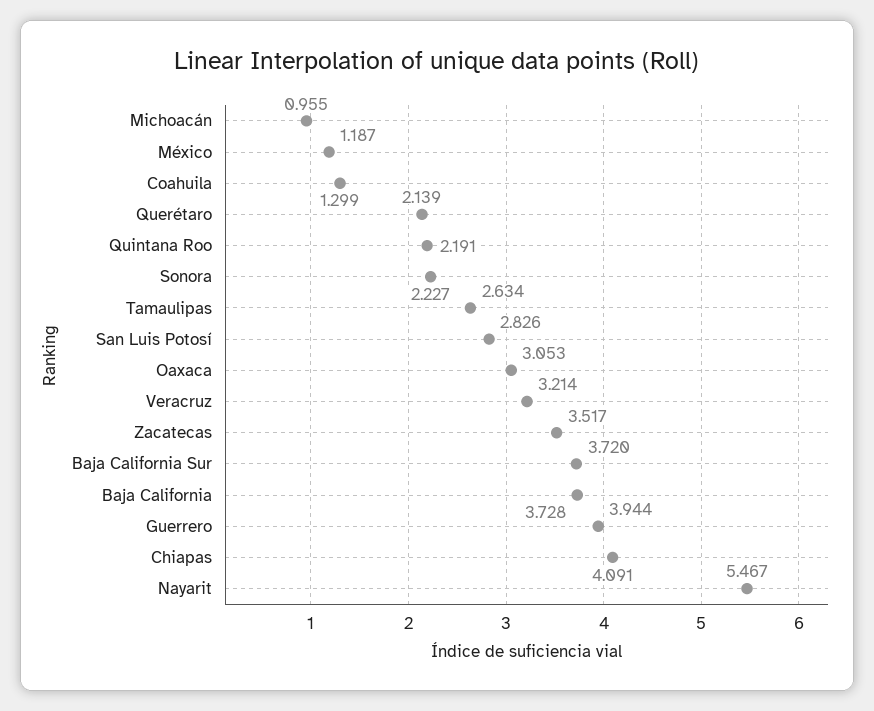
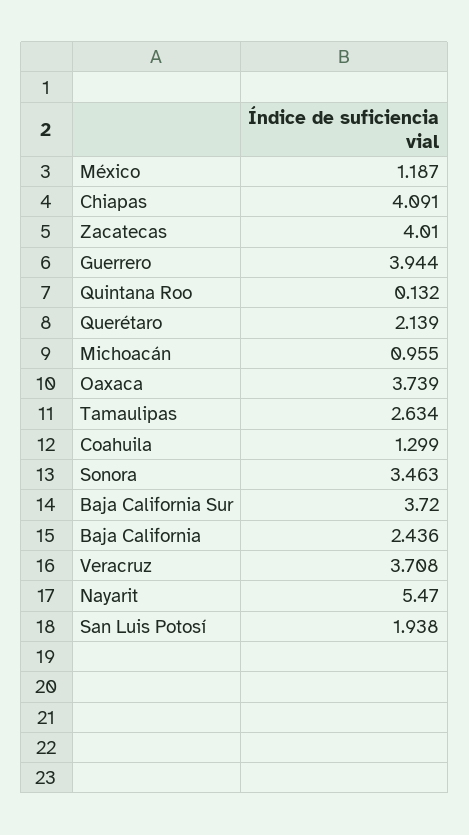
  {
    "Michoacán": 0.955,
    "México": 1.187,
    "Coahuila": 1.299,
    "Querétaro": 2.139,
-   "Quintana Roo": 2.191,
+   "Quintana Roo": 0.132,
-   "Sonora": 2.227,
+   "Sonora": 3.463,
    "Tamaulipas": 2.634,
-   "San Luis Potosí": 2.826,
+   "San Luis Potosí": 1.938,
-   "Oaxaca": 3.053,
+   "Oaxaca": 3.739,
-   "Veracruz": 3.214,
+   "Veracruz": 3.708,
-   "Zacatecas": 3.517,
+   "Zacatecas": 4.01,
    "Baja California Sur": 3.72,
-   "Baja California": 3.728,
+   "Baja California": 2.436,
    "Guerrero": 3.944,
    "Chiapas": 4.091,
-   "Nayarit": 5.467
+   "Nayarit": 5.47
  }

